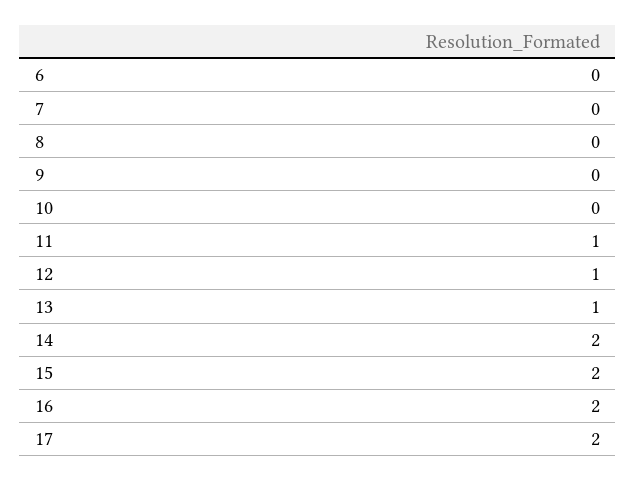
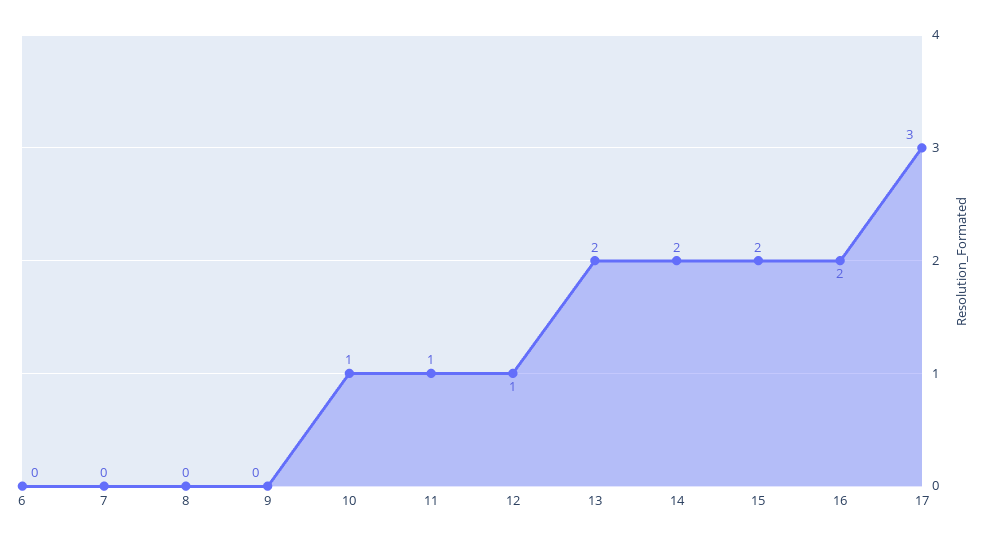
  {
    "6": 0,
    "7": 0,
    "8": 0,
    "9": 0,
-   "10": 0,
+   "10": 1,
    "11": 1,
    "12": 1,
-   "13": 1,
+   "13": 2,
    "14": 2,
    "15": 2,
    "16": 2,
-   "17": 2
+   "17": 3
  }

